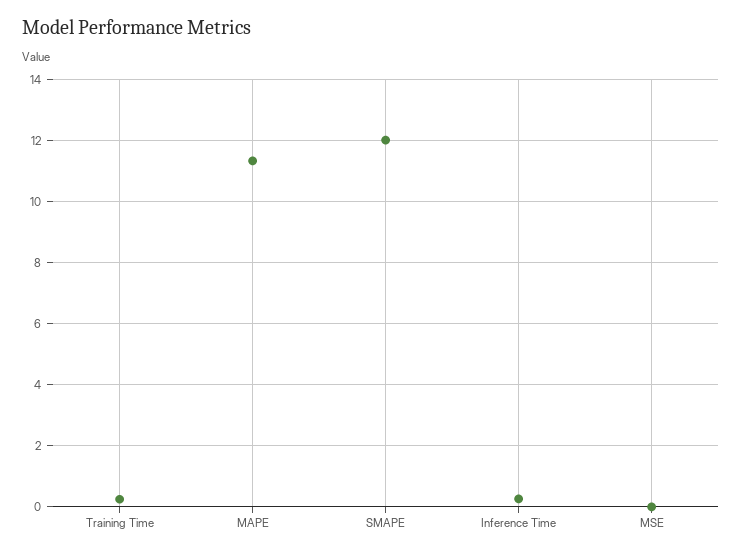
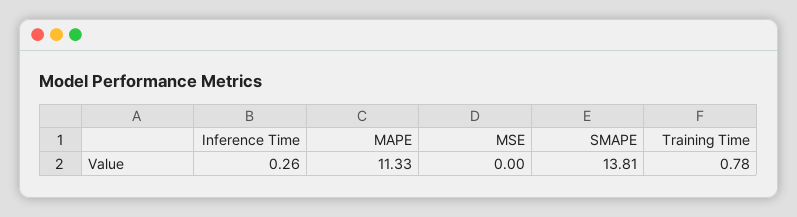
  {
-   "Training Time": 0.2,
+   "Training Time": 0.78,
    "MAPE": 11.33,
-   "SMAPE": 12,
+   "SMAPE": 13.81,
    "Inference Time": 0.26,
    "MSE": 0
  }

